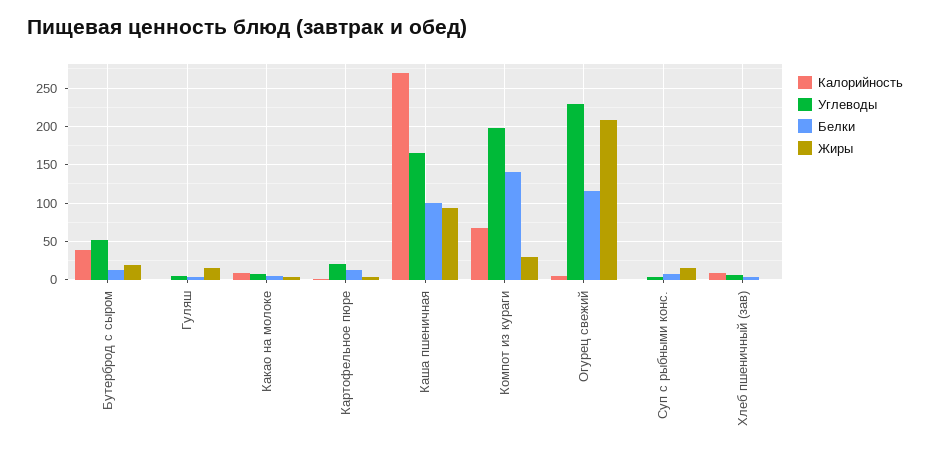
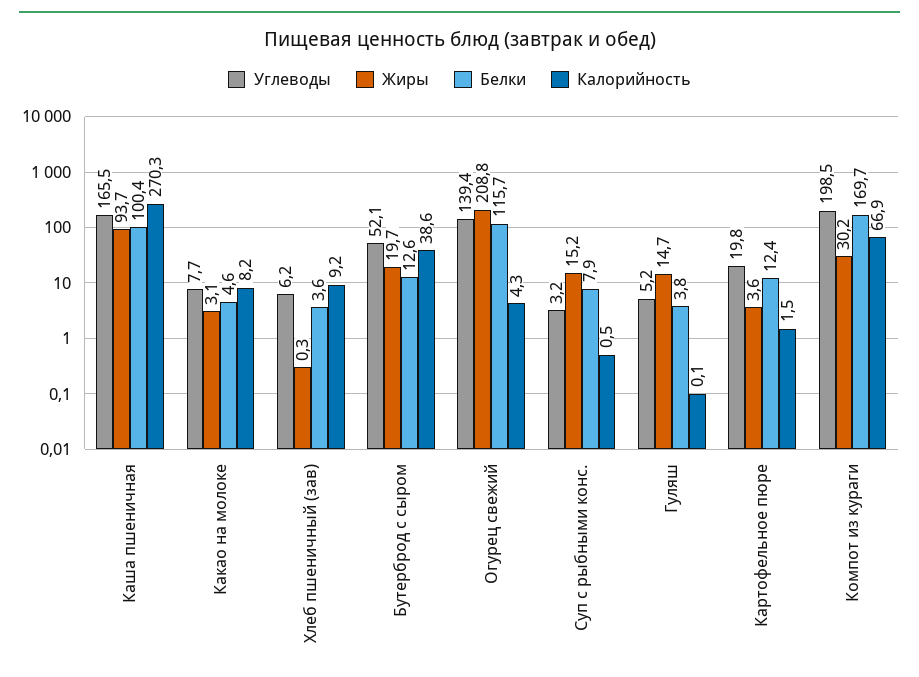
  {
    "Калорийность": {
      "Бутерброд с сыром": 38.6,
      "Гуляш": 0.1,
      "Какао на молоке": 8.2,
      "Картофельное пюре": 1.5,
      "Каша пшеничная": 270.3,
      "Компот из кураги": 66.9,
      "Огурец свежий": 4.3,
      "Суп с рыбными конс.": 0.5,
      "Хлеб пшеничный (зав)": 9.2
    },
    "Углеводы": {
      "Бутерброд с сыром": 52.1,
      "Гуляш": 5.2,
      "Какао на молоке": 7.7,
      "Картофельное пюре": 19.8,
      "Каша пшеничная": 165.5,
      "Компот из кураги": 198.5,
-     "Огурец свежий": 230,
+     "Огурец свежий": 139.4,
      "Суп с рыбными конс.": 3.2,
      "Хлеб пшеничный (зав)": 6.2
    },
    "Белки": {
      "Бутерброд с сыром": 12.6,
      "Гуляш": 3.8,
      "Какао на молоке": 4.6,
      "Картофельное пюре": 12.4,
      "Каша пшеничная": 100.4,
-     "Компот из кураги": 140,
+     "Компот из кураги": 169.7,
      "Огурец свежий": 115.7,
      "Суп с рыбными конс.": 7.9,
      "Хлеб пшеничный (зав)": 3.6
    },
    "Жиры": {
      "Бутерброд с сыром": 19.7,
      "Гуляш": 14.7,
      "Какао на молоке": 3.1,
      "Картофельное пюре": 3.6,
      "Каша пшеничная": 93.7,
      "Компот из кураги": 30.2,
      "Огурец свежий": 208.8,
      "Суп с рыбными конс.": 15.2,
      "Хлеб пшеничный (зав)": 0.3
    }
  }

